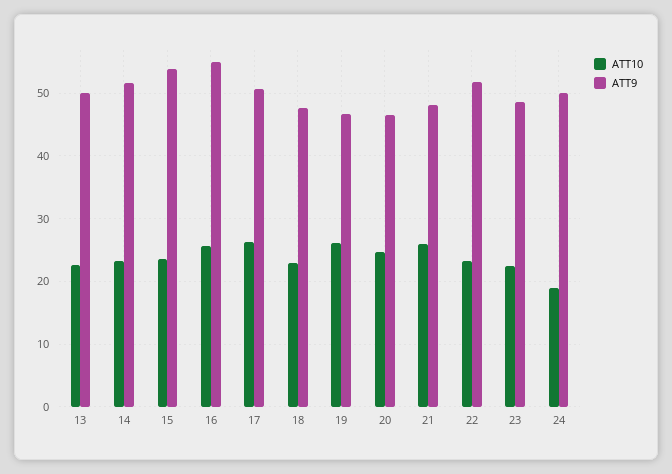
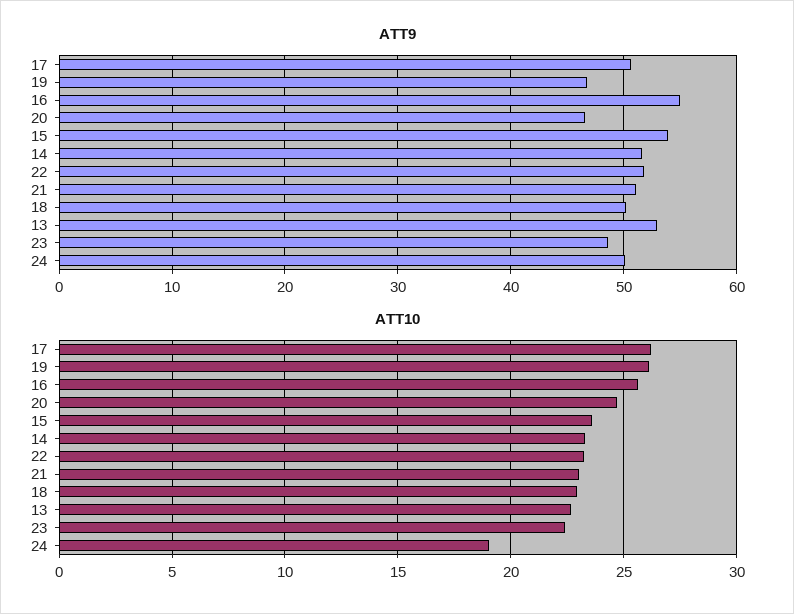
  {
    "ATT10": {
      "13": 22.5,
      "14": 23.5,
      "15": 23.5,
      "16": 25.5,
      "17": 26,
      "18": 23,
      "19": 26,
      "20": 24.5,
-     "21": 26,
+     "21": 23,
      "22": 23.5,
      "23": 22.5,
      "24": 19
    },
    "ATT9": {
-     "13": 50,
+     "13": 53,
      "14": 52,
      "15": 54,
      "16": 55,
      "17": 51,
-     "18": 48,
+     "18": 50,
      "19": 47,
      "20": 47,
-     "21": 48,
+     "21": 51,
      "22": 52,
      "23": 49,
      "24": 50
    }
  }

